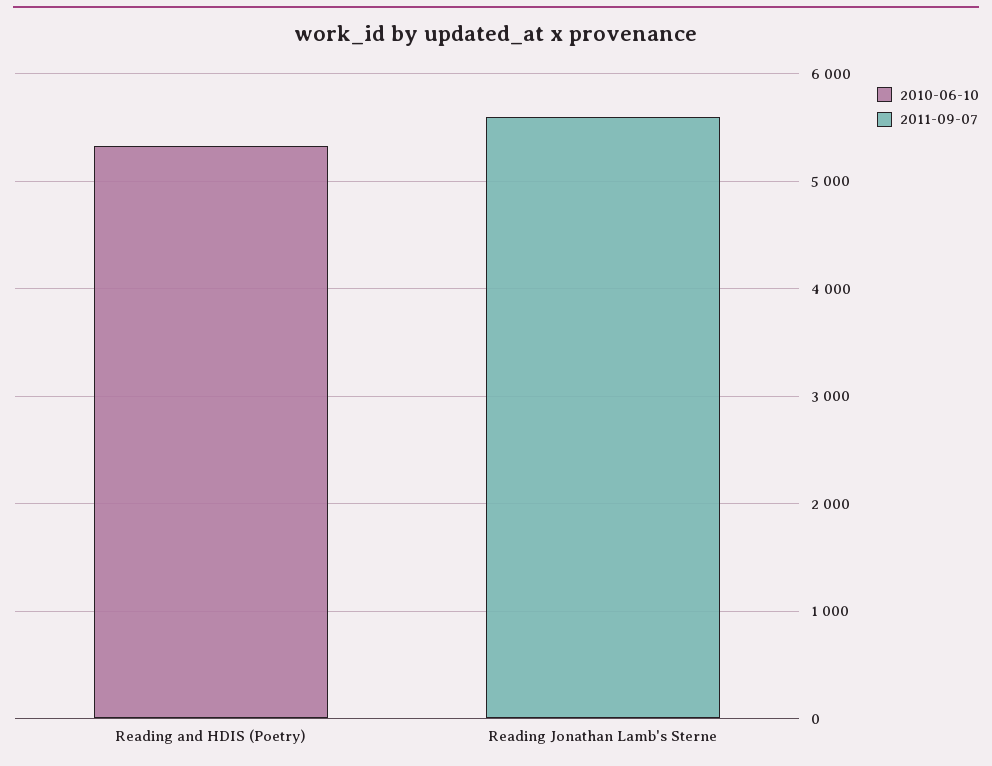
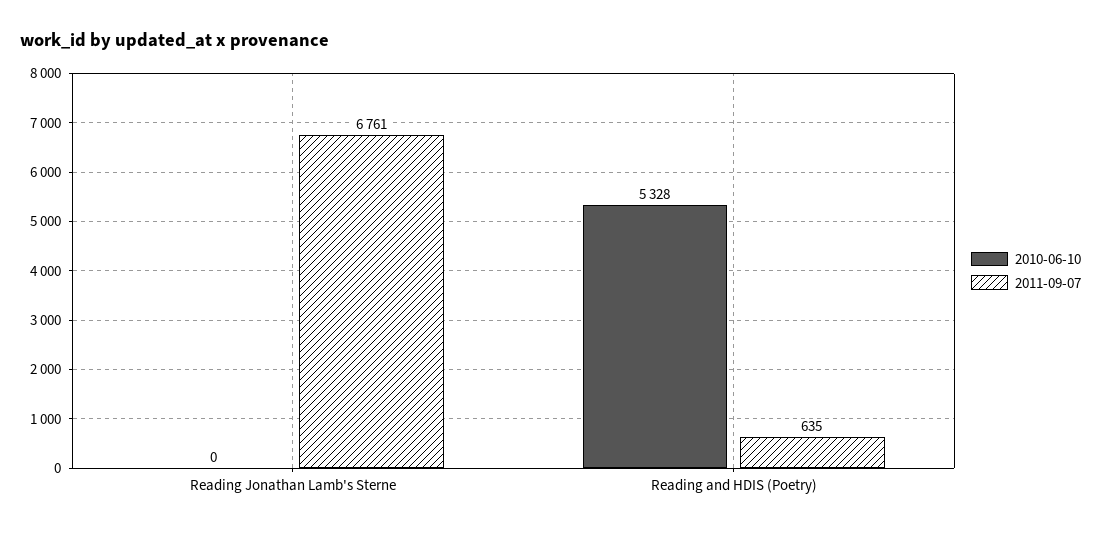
  {
    "2010-06-10": {
      "Reading and HDIS (Poetry)": 5328,
      "Reading Jonathan Lamb's Sterne": 0
    },
    "2011-09-07": {
-     "Reading and HDIS (Poetry)": 0,
+     "Reading and HDIS (Poetry)": 635,
-     "Reading Jonathan Lamb's Sterne": 5600
+     "Reading Jonathan Lamb's Sterne": 6761
    }
  }

